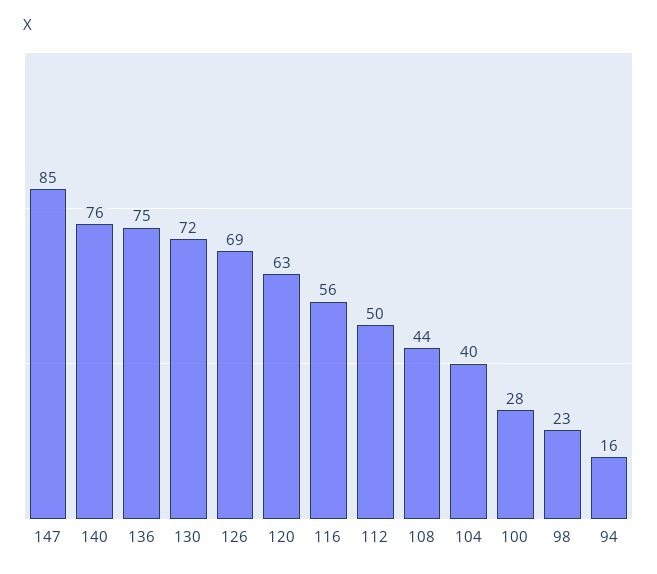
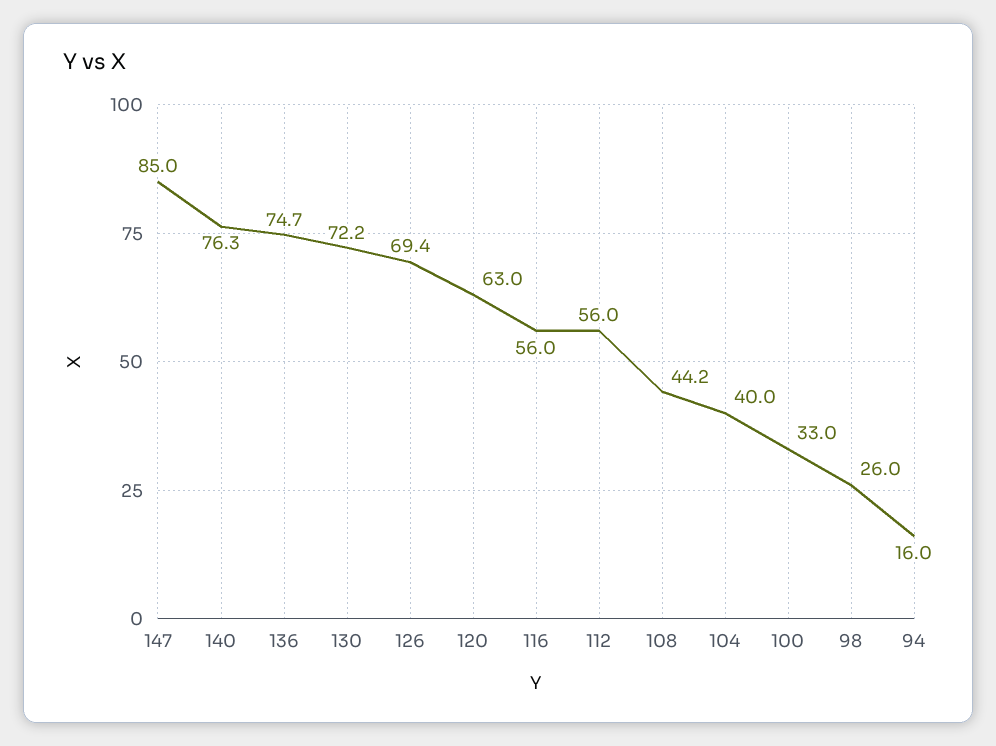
  {
    "147": 85,
    "140": 76.3,
    "136": 74.7,
    "130": 72.2,
    "126": 69.4,
    "120": 63,
    "116": 56,
-   "112": 50,
+   "112": 56,
    "108": 44.2,
    "104": 40,
-   "100": 28,
+   "100": 33,
-   "98": 23,
+   "98": 26,
    "94": 16
  }

